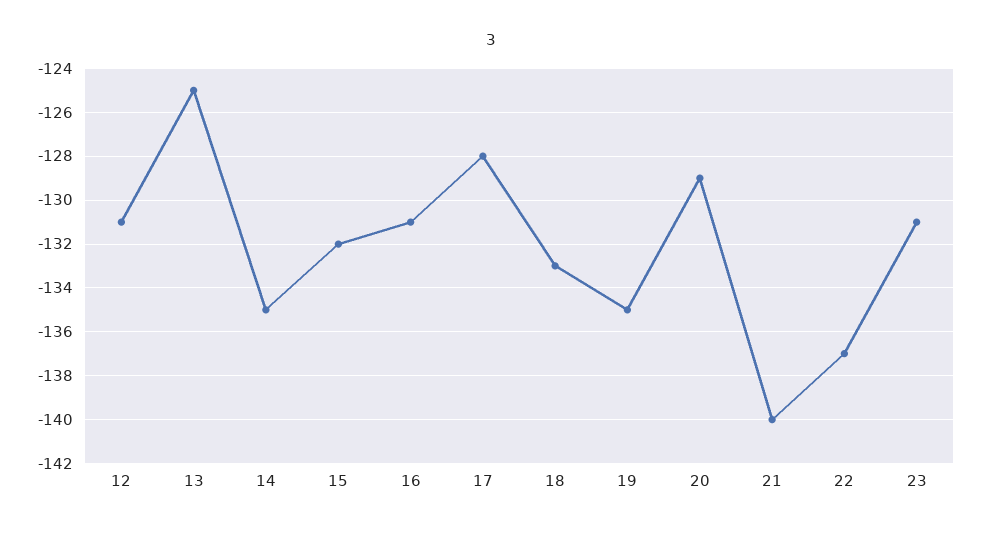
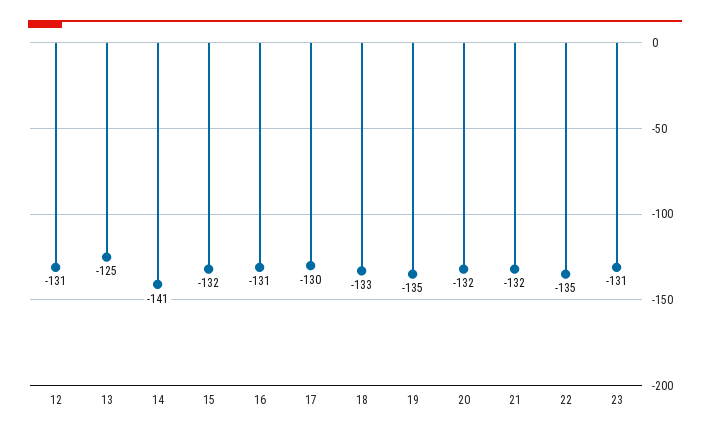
  {
    "12": -131,
    "13": -125,
-   "14": -135,
+   "14": -141,
    "15": -132,
    "16": -131,
-   "17": -128,
+   "17": -130,
    "18": -133,
    "19": -135,
-   "20": -129,
+   "20": -132,
-   "21": -140,
+   "21": -132,
-   "22": -137,
+   "22": -135,
    "23": -131
  }

